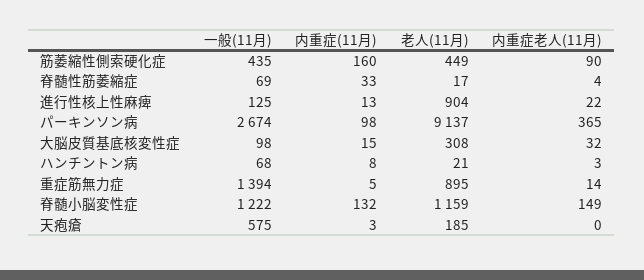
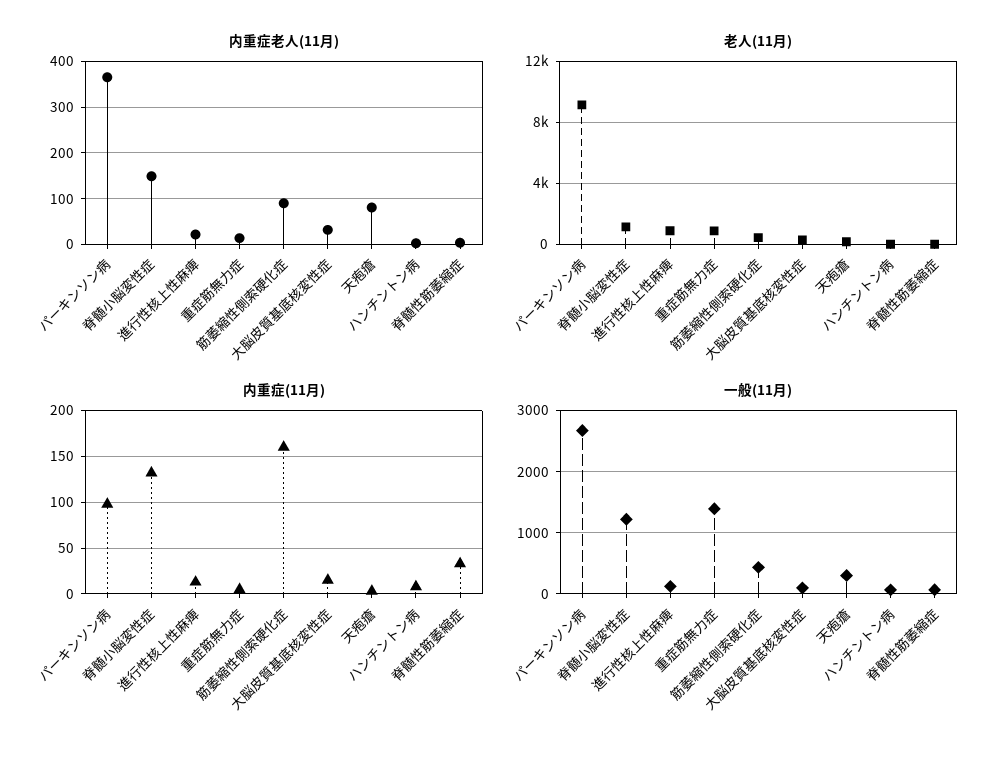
  {
    "一般(11月)": {
      "筋萎縮性側索硬化症": 435,
      "脊髄性筋萎縮症": 69,
      "進行性核上性麻痺": 125,
      "パーキンソン病": 2674,
      "大脳皮質基底核変性症": 98,
      "ハンチントン病": 68,
      "重症筋無力症": 1394,
      "脊髄小脳変性症": 1222,
-     "天疱瘡": 575
+     "天疱瘡": 300
    },
    "内重症(11月)": {
      "筋萎縮性側索硬化症": 160,
      "脊髄性筋萎縮症": 33,
      "進行性核上性麻痺": 13,
      "パーキンソン病": 98,
      "大脳皮質基底核変性症": 15,
      "ハンチントン病": 8,
      "重症筋無力症": 5,
      "脊髄小脳変性症": 132,
      "天疱瘡": 3
    },
    "老人(11月)": {
      "筋萎縮性側索硬化症": 449,
      "脊髄性筋萎縮症": 17,
      "進行性核上性麻痺": 904,
      "パーキンソン病": 9137,
      "大脳皮質基底核変性症": 308,
      "ハンチントン病": 21,
      "重症筋無力症": 895,
      "脊髄小脳変性症": 1159,
      "天疱瘡": 185
    },
    "内重症老人(11月)": {
      "筋萎縮性側索硬化症": 90,
      "脊髄性筋萎縮症": 4,
      "進行性核上性麻痺": 22,
      "パーキンソン病": 365,
      "大脳皮質基底核変性症": 32,
      "ハンチントン病": 3,
      "重症筋無力症": 14,
      "脊髄小脳変性症": 149,
-     "天疱瘡": 0
+     "天疱瘡": 80
    }
  }

